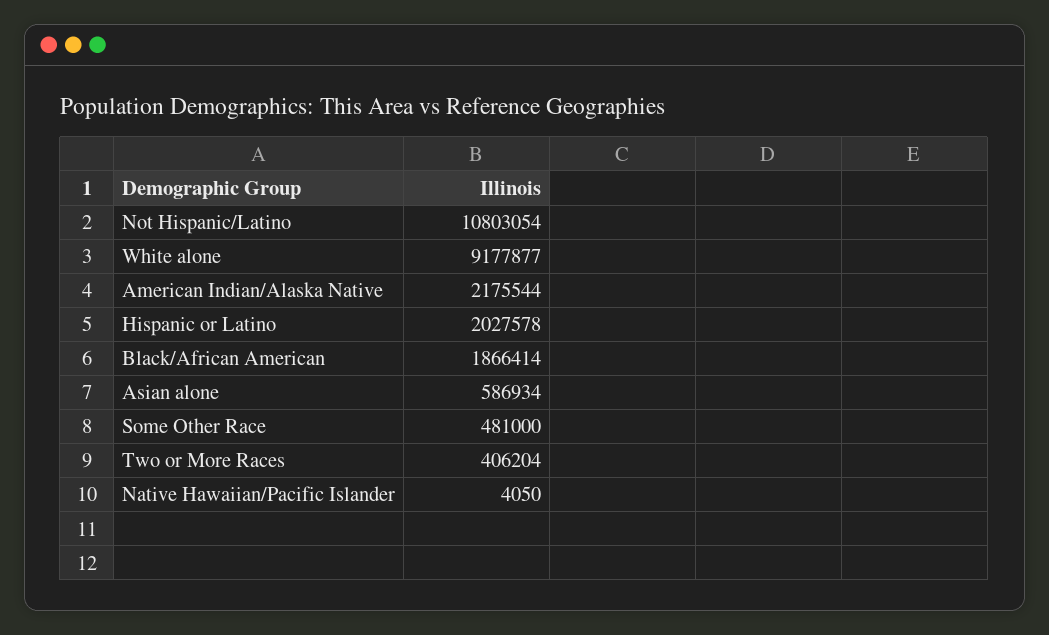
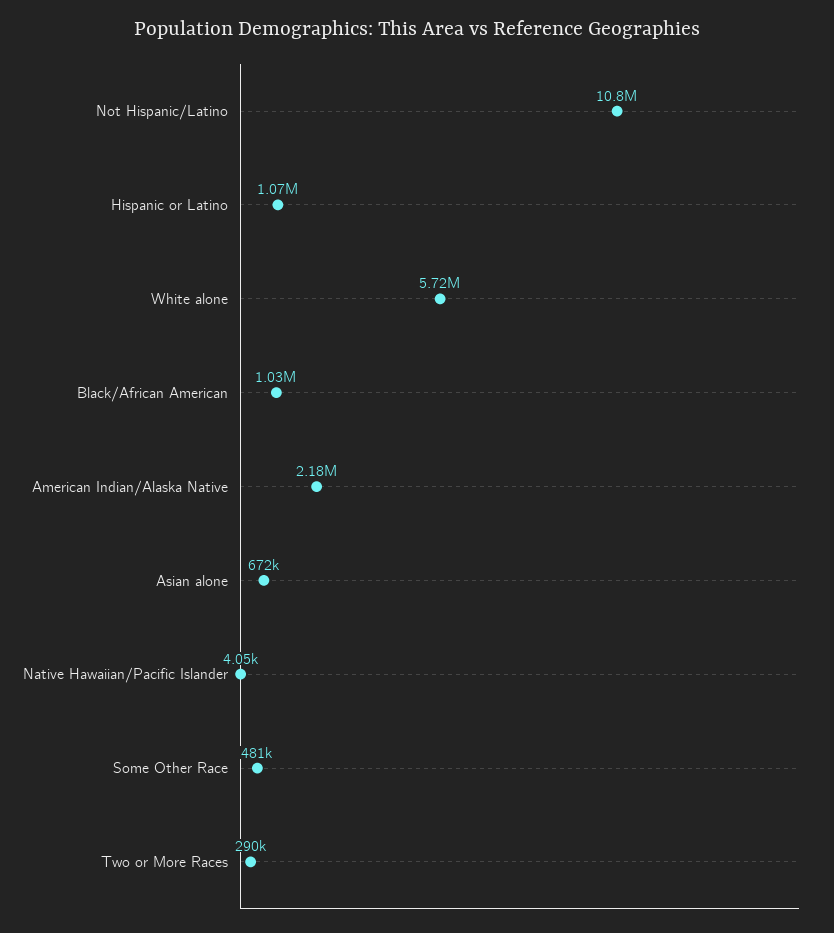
  {
    "Not Hispanic/Latino": 10803054,
-   "White alone": 9177877,
+   "White alone": 5720000,
    "American Indian/Alaska Native": 2175544,
-   "Hispanic or Latino": 2027578,
+   "Hispanic or Latino": 1070000,
-   "Black/African American": 1866414,
+   "Black/African American": 1030000,
-   "Asian alone": 586934,
+   "Asian alone": 672000,
    "Some Other Race": 481000,
-   "Two or More Races": 406204,
+   "Two or More Races": 290000,
    "Native Hawaiian/Pacific Islander": 4050
  }

